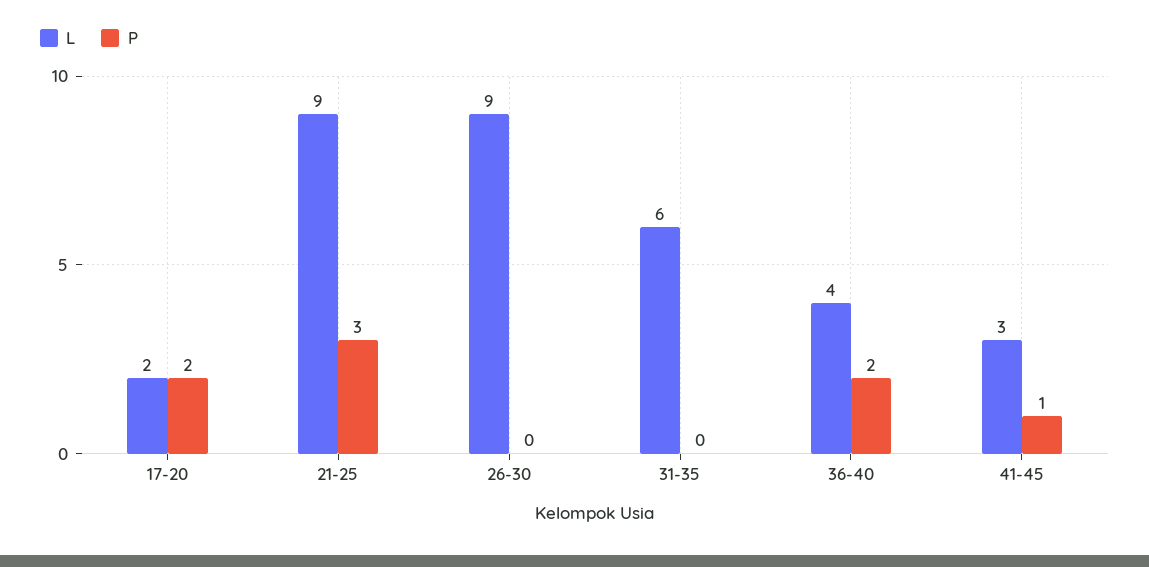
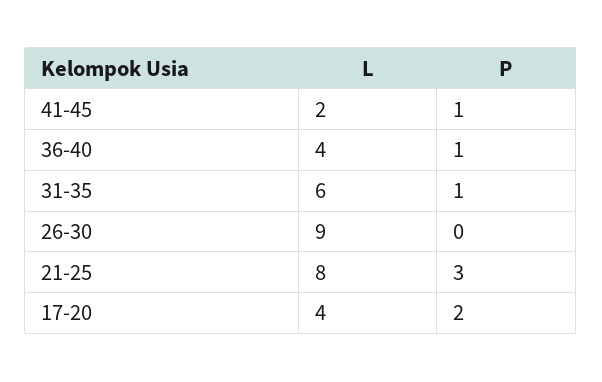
  {
    "L": {
-     "17-20": 2,
+     "17-20": 4,
-     "21-25": 9,
+     "21-25": 8,
      "26-30": 9,
      "31-35": 6,
      "36-40": 4,
-     "41-45": 3
+     "41-45": 2
    },
    "P": {
      "17-20": 2,
      "21-25": 3,
      "26-30": 0,
-     "31-35": 0,
+     "31-35": 1,
-     "36-40": 2,
+     "36-40": 1,
      "41-45": 1
    }
  }

